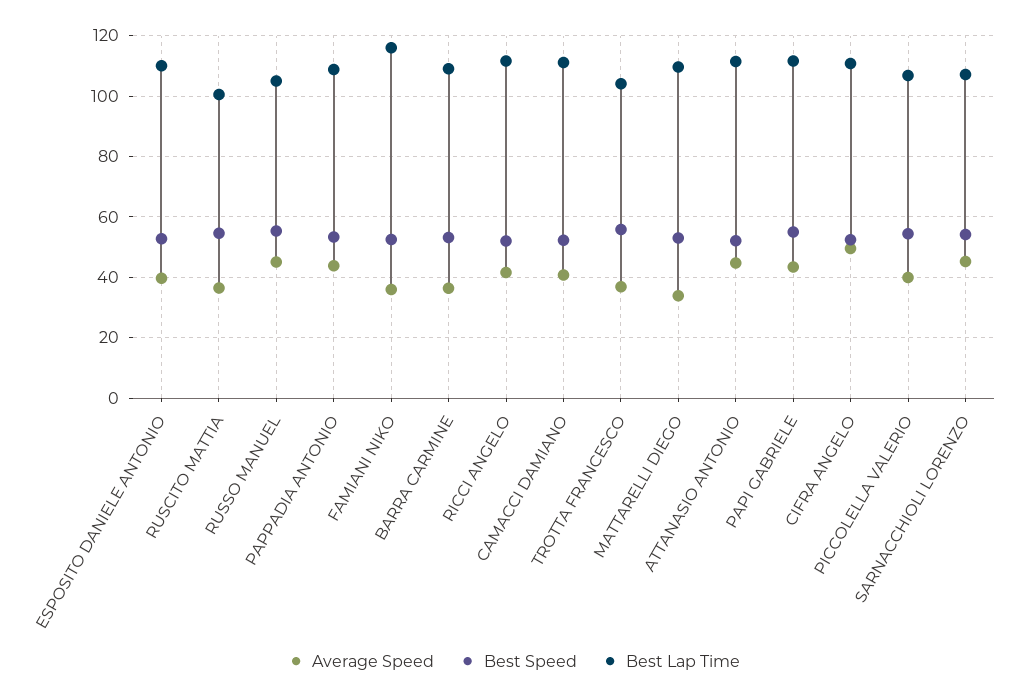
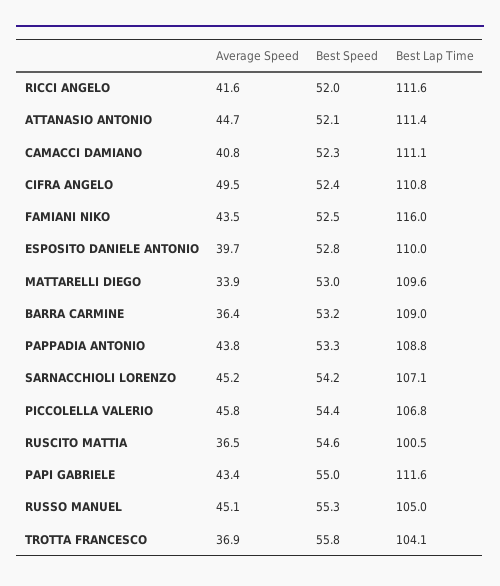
  {
    "Average Speed": {
      "ESPOSITO DANIELE ANTONIO": 39.7,
      "RUSCITO MATTIA": 36.5,
      "RUSSO MANUEL": 45.1,
      "PAPPADIA ANTONIO": 43.8,
-     "FAMIANI NIKO": 36,
+     "FAMIANI NIKO": 43.5,
      "BARRA CARMINE": 36.4,
      "RICCI ANGELO": 41.6,
      "CAMACCI DAMIANO": 40.8,
      "TROTTA FRANCESCO": 36.9,
      "MATTARELLI DIEGO": 33.9,
      "ATTANASIO ANTONIO": 44.7,
      "PAPI GABRIELE": 43.4,
      "CIFRA ANGELO": 49.5,
-     "PICCOLELLA VALERIO": 40,
+     "PICCOLELLA VALERIO": 45.8,
      "SARNACCHIOLI LORENZO": 45.2
    },
    "Best Speed": {
      "ESPOSITO DANIELE ANTONIO": 52.8,
      "RUSCITO MATTIA": 54.6,
      "RUSSO MANUEL": 55.3,
      "PAPPADIA ANTONIO": 53.3,
      "FAMIANI NIKO": 52.5,
      "BARRA CARMINE": 53.2,
      "RICCI ANGELO": 52,
      "CAMACCI DAMIANO": 52.3,
      "TROTTA FRANCESCO": 55.8,
      "MATTARELLI DIEGO": 53,
      "ATTANASIO ANTONIO": 52.1,
      "PAPI GABRIELE": 55,
      "CIFRA ANGELO": 52.4,
      "PICCOLELLA VALERIO": 54.4,
      "SARNACCHIOLI LORENZO": 54.2
    },
    "Best Lap Time": {
      "ESPOSITO DANIELE ANTONIO": 110,
      "RUSCITO MATTIA": 100.5,
      "RUSSO MANUEL": 105,
      "PAPPADIA ANTONIO": 108.8,
      "FAMIANI NIKO": 116,
      "BARRA CARMINE": 109,
      "RICCI ANGELO": 111.6,
      "CAMACCI DAMIANO": 111.1,
      "TROTTA FRANCESCO": 104.1,
      "MATTARELLI DIEGO": 109.6,
      "ATTANASIO ANTONIO": 111.4,
      "PAPI GABRIELE": 111.6,
      "CIFRA ANGELO": 110.8,
      "PICCOLELLA VALERIO": 106.8,
      "SARNACCHIOLI LORENZO": 107.1
    }
  }

